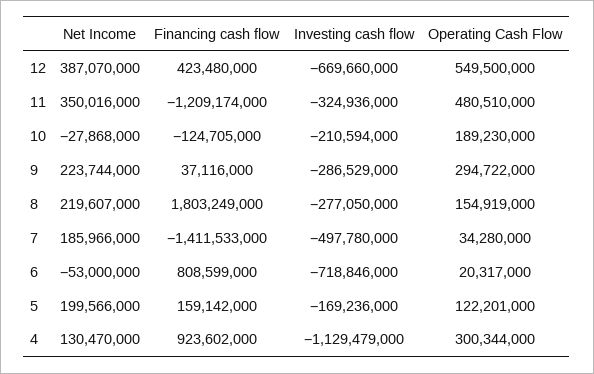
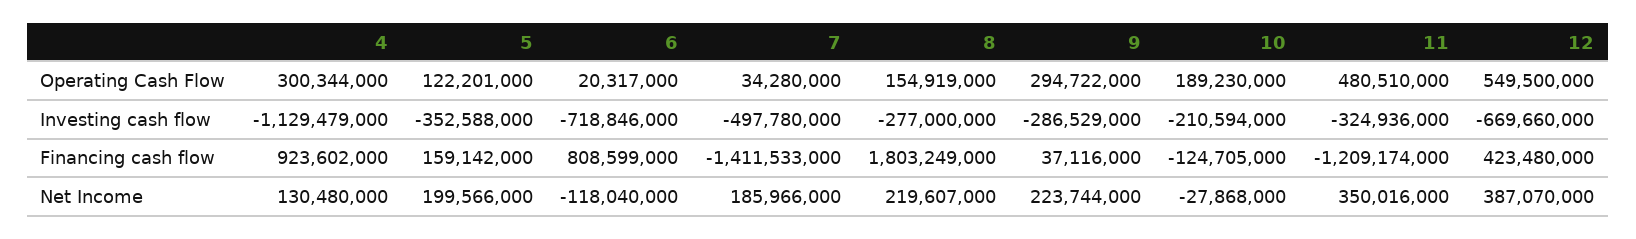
  {
    "Net Income": {
      "12": 387070000,
      "11": 350016000,
      "10": -27868000,
      "9": 223744000,
      "8": 219607000,
      "7": 185966000,
-     "6": -53000000,
+     "6": -118040000,
      "5": 199566000,
-     "4": 130470000
+     "4": 130480000
    },
    "Financing cash flow": {
      "12": 423480000,
      "11": -1209174000,
      "10": -124705000,
      "9": 37116000,
      "8": 1803249000,
      "7": -1411533000,
      "6": 808599000,
      "5": 159142000,
      "4": 923602000
    },
    "Investing cash flow": {
      "12": -669660000,
      "11": -324936000,
      "10": -210594000,
      "9": -286529000,
-     "8": -277050000,
+     "8": -277000000,
      "7": -497780000,
      "6": -718846000,
-     "5": -169236000,
+     "5": -352588000,
      "4": -1129479000
    },
    "Operating Cash Flow": {
      "12": 549500000,
      "11": 480510000,
      "10": 189230000,
      "9": 294722000,
      "8": 154919000,
      "7": 34280000,
      "6": 20317000,
      "5": 122201000,
      "4": 300344000
    }
  }

